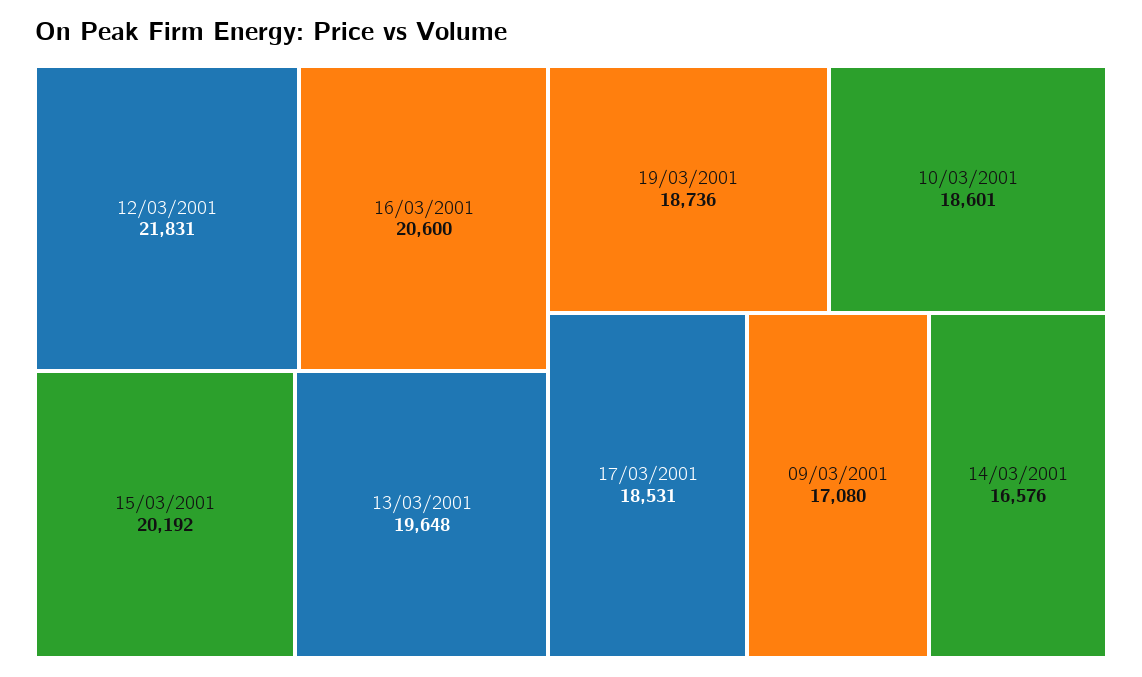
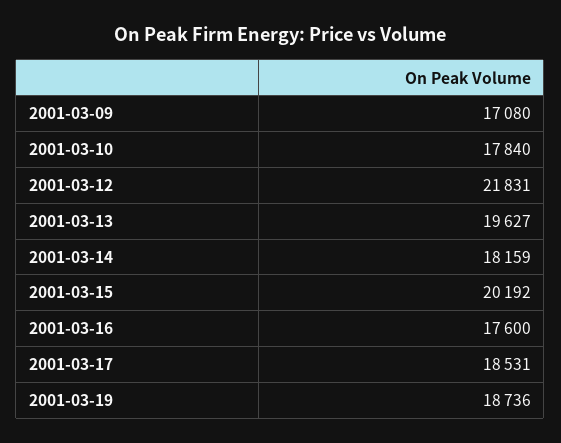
  {
    "12/03/2001": 21831,
-   "16/03/2001": 20600,
+   "16/03/2001": 17600,
    "15/03/2001": 20192,
-   "13/03/2001": 19648,
+   "13/03/2001": 19627,
    "19/03/2001": 18736,
-   "10/03/2001": 18601,
+   "10/03/2001": 17840,
    "17/03/2001": 18531,
    "09/03/2001": 17080,
-   "14/03/2001": 16576
+   "14/03/2001": 18159
  }

